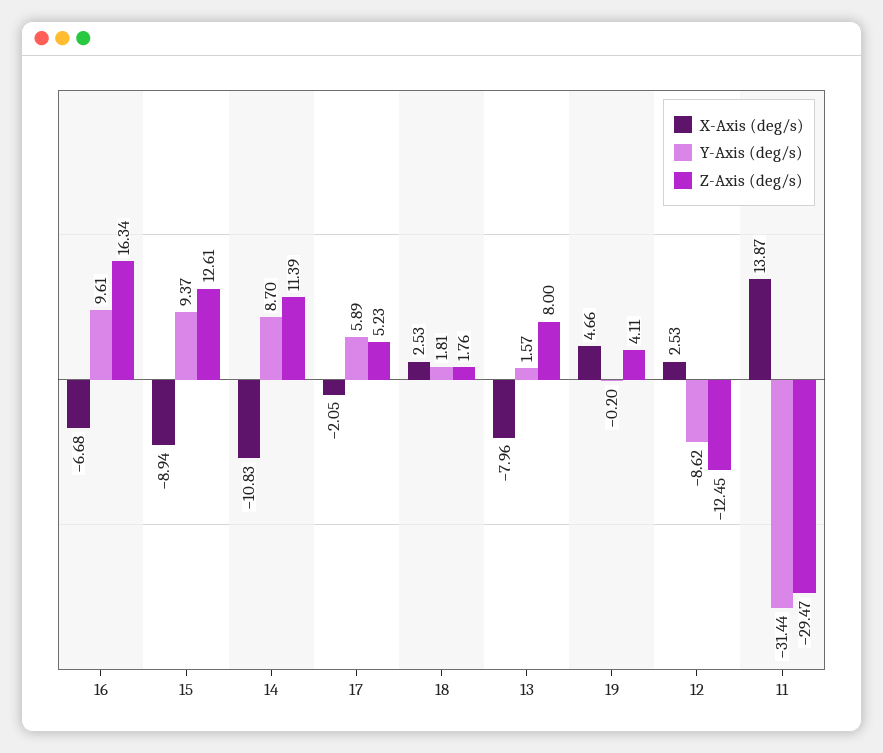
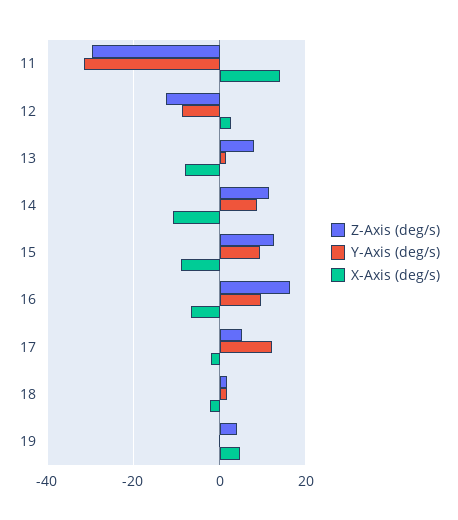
  {
    "X-Axis (deg/s)": {
      "16": -6.68,
      "15": -8.94,
      "14": -10.83,
      "17": -2.05,
-     "18": 2.53,
+     "18": -2,
      "13": -7.96,
      "19": 4.66,
      "12": 2.53,
      "11": 13.87
    },
    "Y-Axis (deg/s)": {
      "16": 9.61,
      "15": 9.37,
      "14": 8.7,
-     "17": 5.89,
+     "17": 12,
      "18": 1.81,
      "13": 1.57,
      "19": -0.2,
      "12": -8.62,
      "11": -31.44
    },
    "Z-Axis (deg/s)": {
      "16": 16.34,
      "15": 12.61,
      "14": 11.39,
      "17": 5.23,
      "18": 1.76,
      "13": 8,
      "19": 4.11,
      "12": -12.45,
      "11": -29.47
    }
  }

